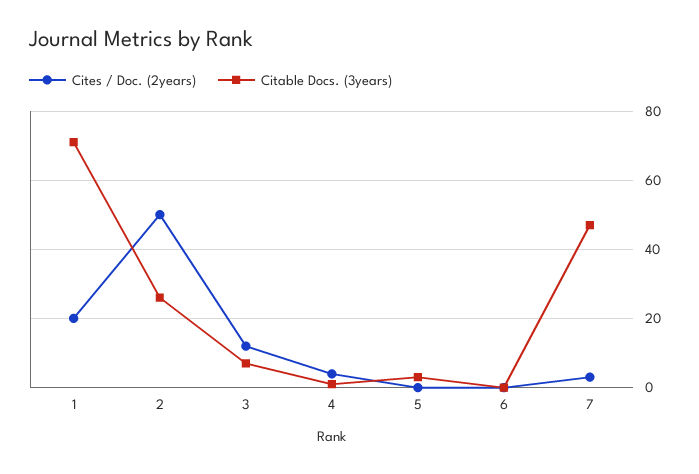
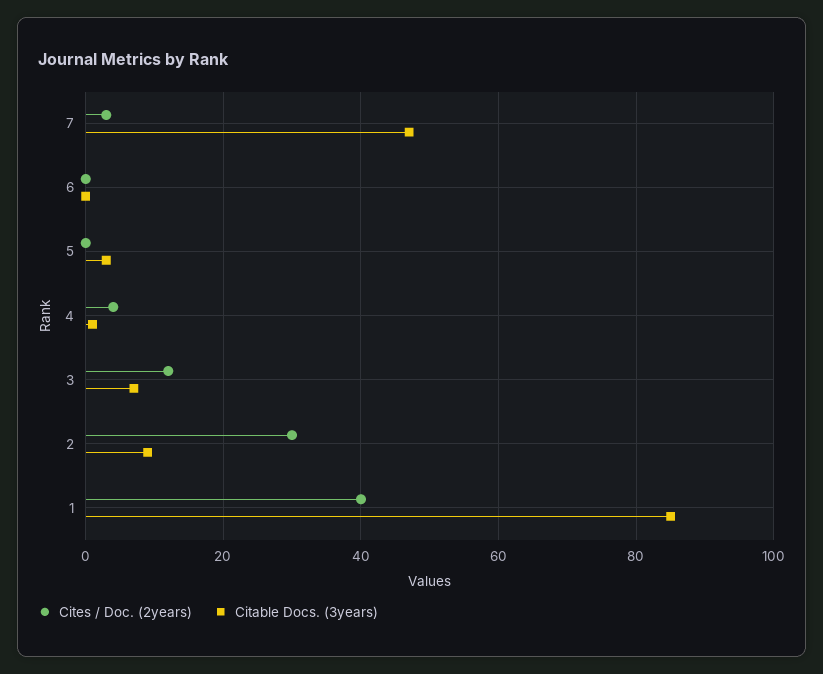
  {
    "Cites / Doc. (2years)": {
-     "1": 20,
+     "1": 40,
-     "2": 50,
+     "2": 30,
      "3": 10,
      "4": 5,
      "5": 0,
      "6": 0,
      "7": 5
    },
    "Citable Docs. (3years)": {
-     "1": 70,
+     "1": 85,
-     "2": 25,
+     "2": 10,
      "3": 5,
      "4": 0,
      "5": 5,
      "6": 0,
      "7": 45
    }
  }

